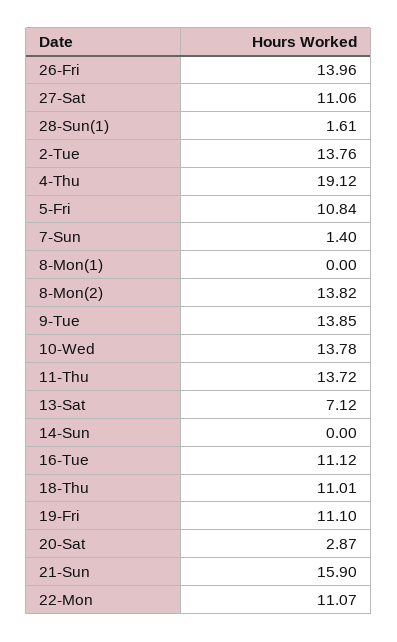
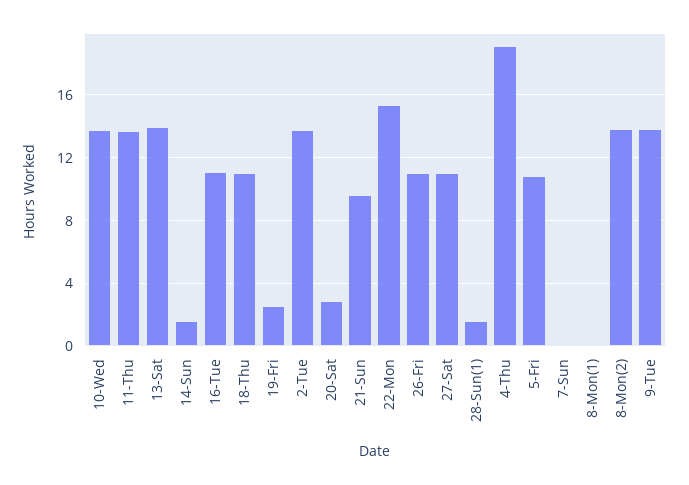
  {
-   "26-Fri": 13.96,
+   "26-Fri": 11,
    "27-Sat": 11.06,
    "28-Sun(1)": 1.61,
    "2-Tue": 13.76,
    "4-Thu": 19.12,
    "5-Fri": 10.84,
-   "7-Sun": 1.4,
+   "7-Sun": 0,
    "8-Mon(1)": 0,
    "8-Mon(2)": 13.82,
    "9-Tue": 13.85,
    "10-Wed": 13.78,
    "11-Thu": 13.72,
-   "13-Sat": 7.12,
+   "13-Sat": 14,
-   "14-Sun": 0,
+   "14-Sun": 1.5,
    "16-Tue": 11.12,
    "18-Thu": 11.01,
-   "19-Fri": 11.1,
+   "19-Fri": 2.5,
    "20-Sat": 2.87,
-   "21-Sun": 15.9,
+   "21-Sun": 9.5,
-   "22-Mon": 11.07
+   "22-Mon": 15.5
  }

